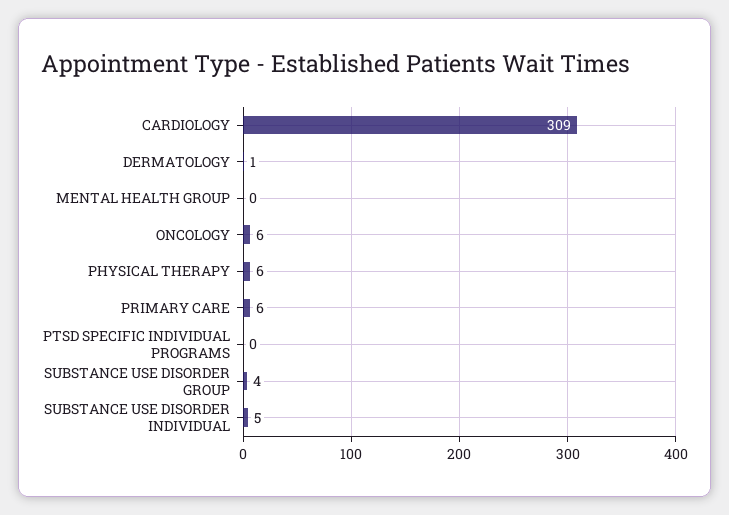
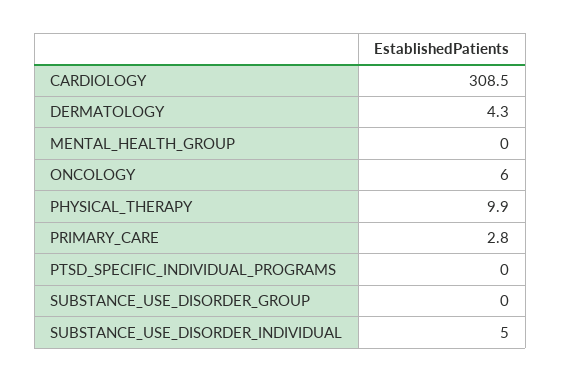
  {
    "CARDIOLOGY": 308.5,
-   "DERMATOLOGY": 1,
+   "DERMATOLOGY": 4.3,
    "MENTAL HEALTH GROUP": 0,
    "ONCOLOGY": 6,
-   "PHYSICAL THERAPY": 6,
+   "PHYSICAL THERAPY": 9.9,
-   "PRIMARY CARE": 6,
+   "PRIMARY CARE": 2.8,
    "PTSD SPECIFIC INDIVIDUAL PROGRAMS": 0,
-   "SUBSTANCE USE DISORDER GROUP": 4,
+   "SUBSTANCE USE DISORDER GROUP": 0,
    "SUBSTANCE USE DISORDER INDIVIDUAL": 5
  }

